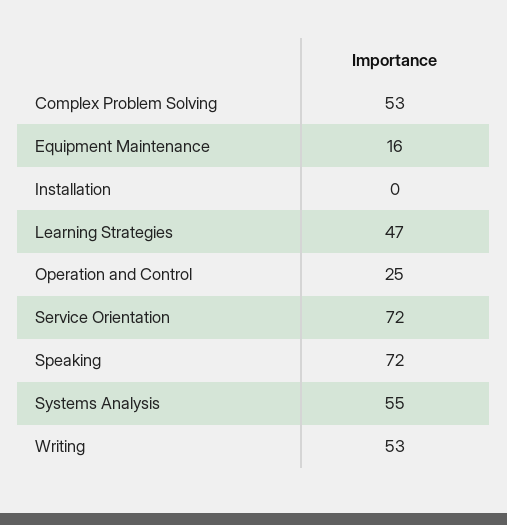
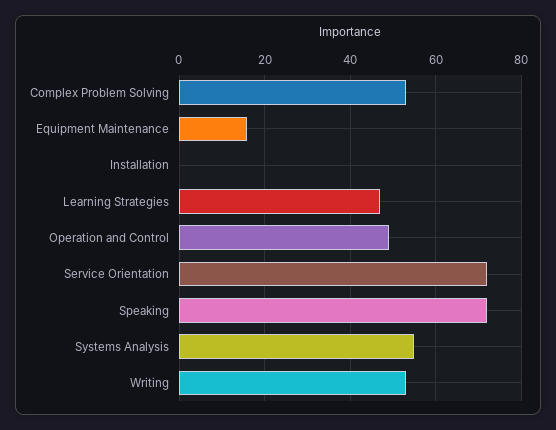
  {
    "Complex Problem Solving": 53,
    "Equipment Maintenance": 16,
    "Installation": 0,
    "Learning Strategies": 47,
-   "Operation and Control": 25,
+   "Operation and Control": 50,
    "Service Orientation": 72,
    "Speaking": 72,
    "Systems Analysis": 55,
    "Writing": 53
  }

